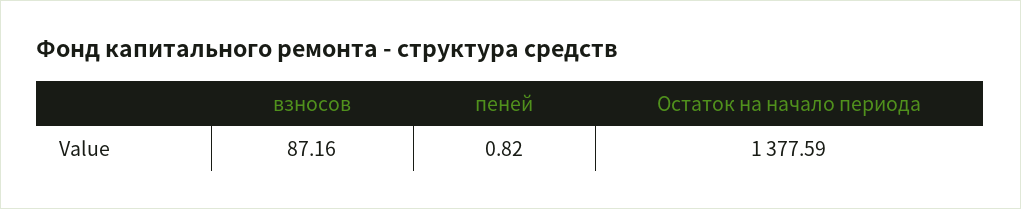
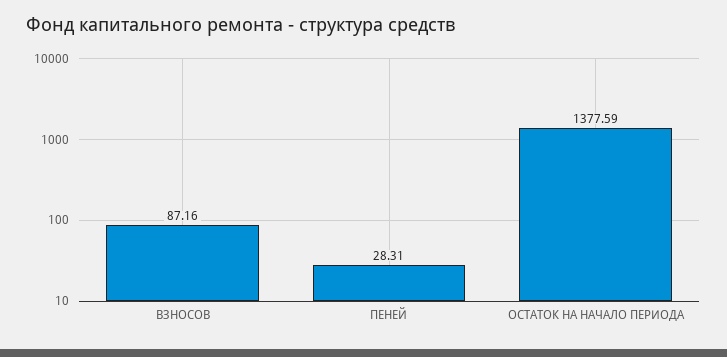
  {
    "взносов": 87.16,
-   "пеней": 0.82,
+   "пеней": 28.31,
    "Остаток на начало периода": 1377.59
  }

